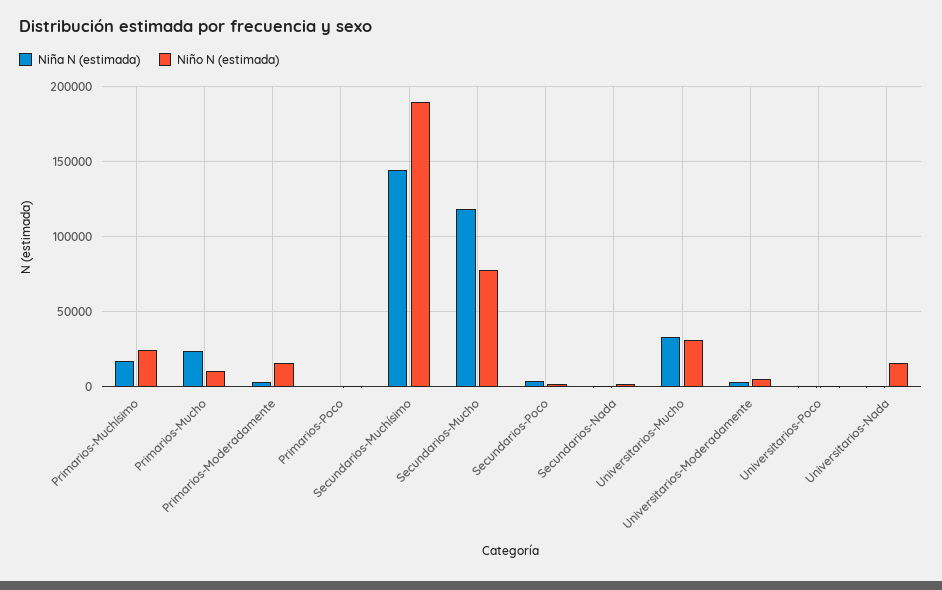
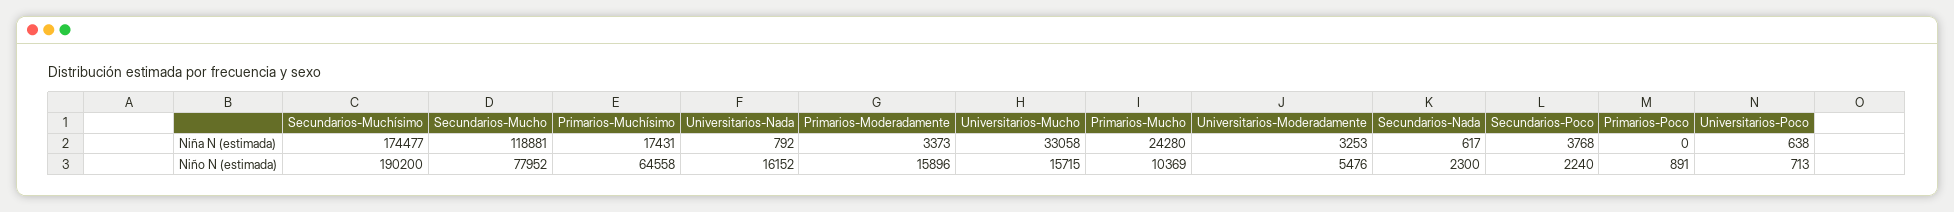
  {
    "Niña N (estimada)": {
      "Primarios-Muchísimo": 17431,
      "Primarios-Mucho": 24280,
      "Primarios-Moderadamente": 3373,
      "Primarios-Poco": 0,
-     "Secundarios-Muchísimo": 145000,
+     "Secundarios-Muchísimo": 174477,
      "Secundarios-Mucho": 118881,
      "Secundarios-Poco": 3768,
      "Secundarios-Nada": 617,
      "Universitarios-Mucho": 33058,
      "Universitarios-Moderadamente": 3253,
      "Universitarios-Poco": 638,
      "Universitarios-Nada": 792
    },
    "Niño N (estimada)": {
-     "Primarios-Muchísimo": 25000,
+     "Primarios-Muchísimo": 64558,
      "Primarios-Mucho": 10369,
      "Primarios-Moderadamente": 15896,
      "Primarios-Poco": 891,
      "Secundarios-Muchísimo": 190200,
      "Secundarios-Mucho": 77952,
      "Secundarios-Poco": 2240,
      "Secundarios-Nada": 2300,
-     "Universitarios-Mucho": 30000,
+     "Universitarios-Mucho": 15715,
      "Universitarios-Moderadamente": 5476,
      "Universitarios-Poco": 713,
      "Universitarios-Nada": 16152
    }
  }

